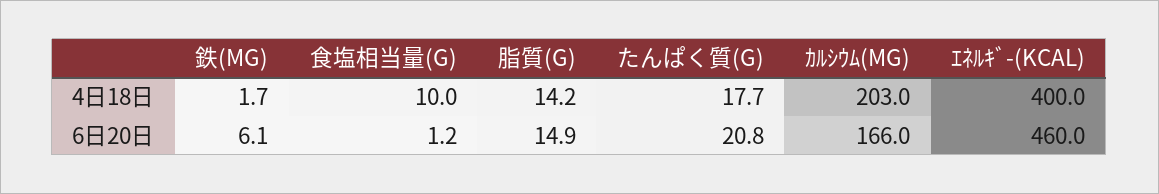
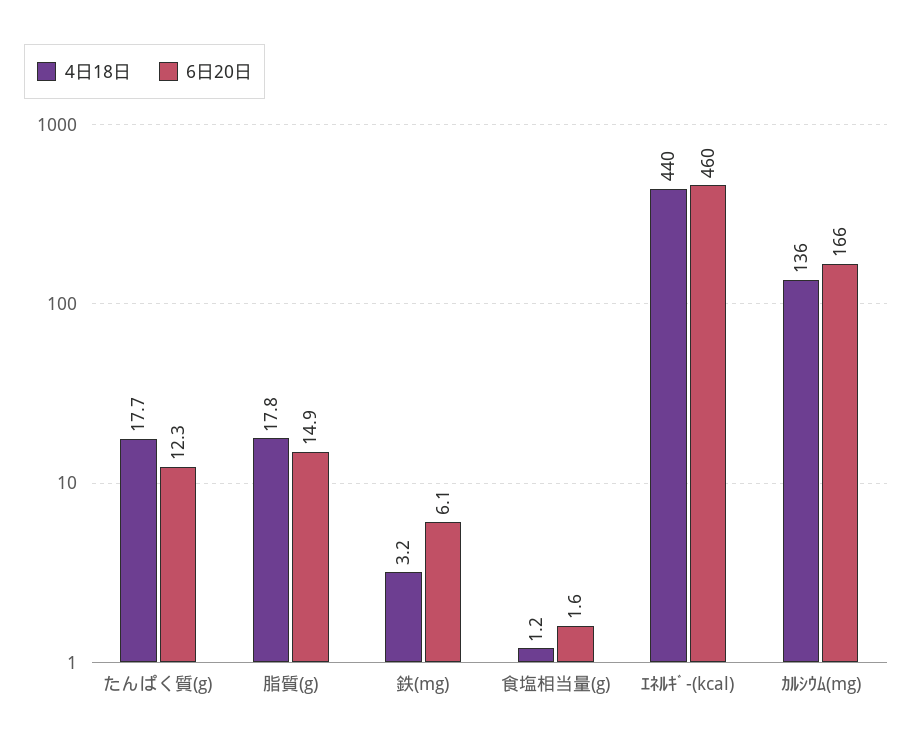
  {
    "4日18日": {
-     "鉄(MG)": 1.7,
+     "鉄(MG)": 3.2,
-     "食塩相当量(G)": 10,
+     "食塩相当量(G)": 1.2,
-     "脂質(G)": 14.2,
+     "脂質(G)": 17.8,
      "たんぱく質(G)": 17.7,
-     "ｶﾙｼｳﾑ(MG)": 203,
+     "ｶﾙｼｳﾑ(MG)": 136,
-     "ｴﾈﾙｷﾞ-(KCAL)": 400
+     "ｴﾈﾙｷﾞ-(KCAL)": 440
    },
    "6日20日": {
      "鉄(MG)": 6.1,
-     "食塩相当量(G)": 1.2,
+     "食塩相当量(G)": 1.6,
      "脂質(G)": 14.9,
-     "たんぱく質(G)": 20.8,
+     "たんぱく質(G)": 12.3,
      "ｶﾙｼｳﾑ(MG)": 166,
      "ｴﾈﾙｷﾞ-(KCAL)": 460
    }
  }

